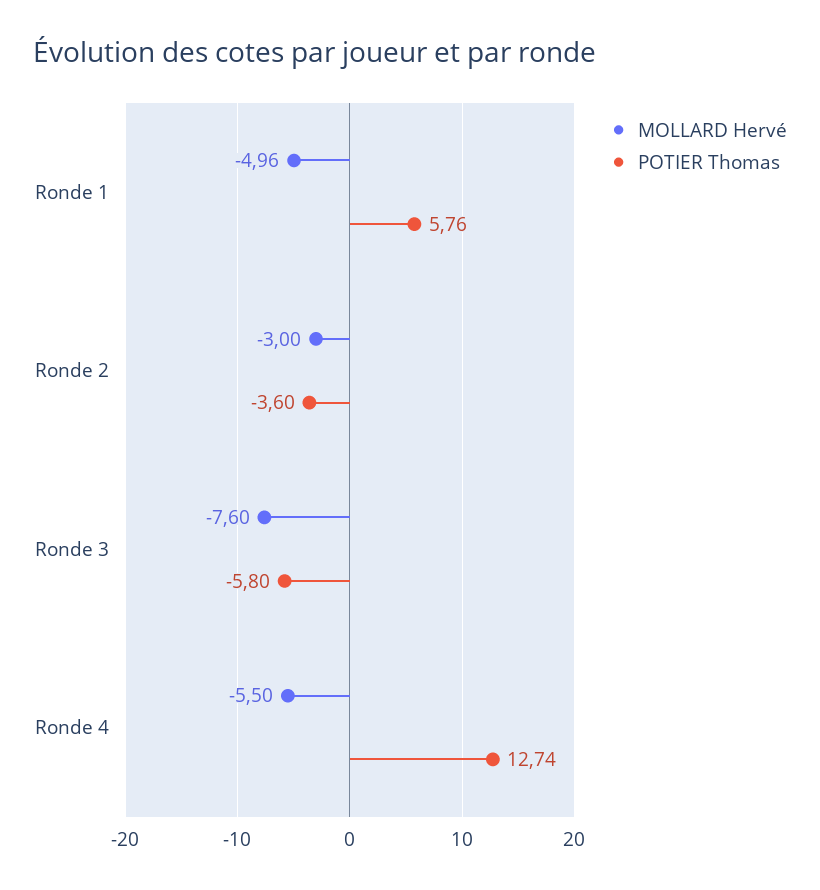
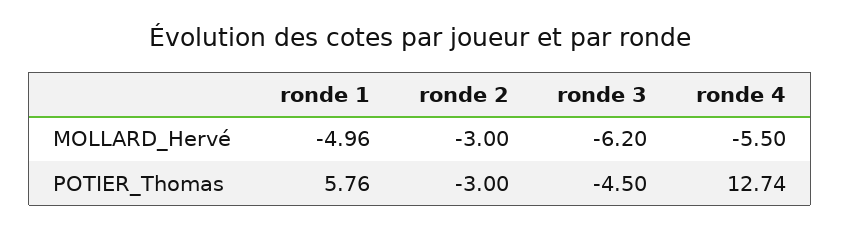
  {
    "MOLLARD Hervé": {
      "Ronde 1": -4.96,
      "Ronde 2": -3,
-     "Ronde 3": -7.6,
+     "Ronde 3": -6.2,
      "Ronde 4": -5.5
    },
    "POTIER Thomas": {
      "Ronde 1": 5.76,
-     "Ronde 2": -3.6,
+     "Ronde 2": -3,
-     "Ronde 3": -5.8,
+     "Ronde 3": -4.5,
      "Ronde 4": 12.74
    }
  }

